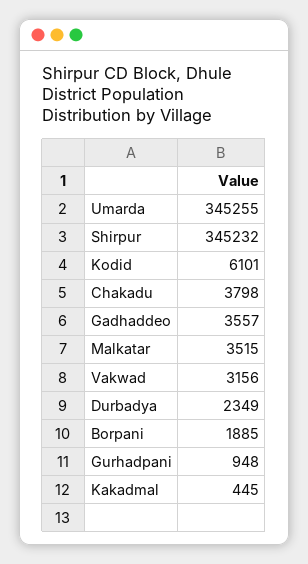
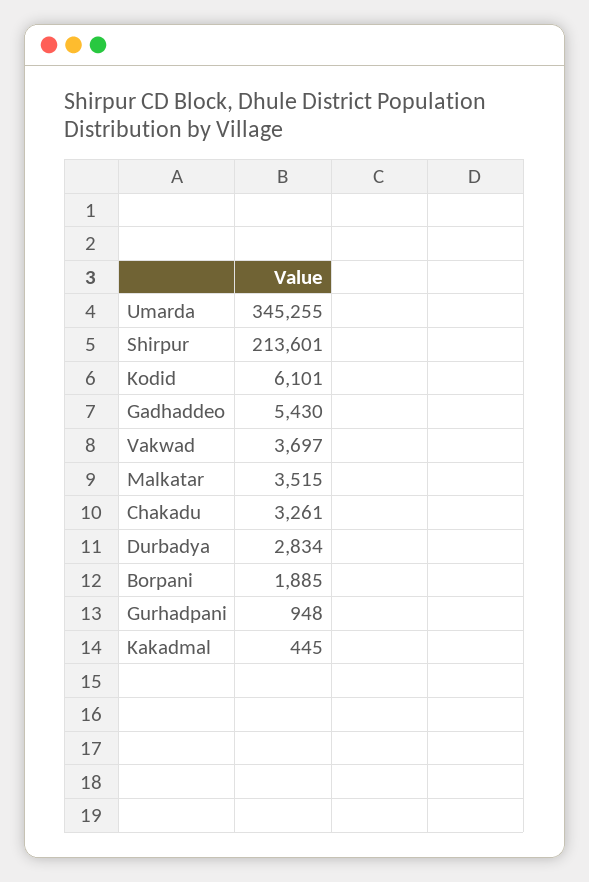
  {
    "Umarda": 345255,
-   "Shirpur": 345232,
+   "Shirpur": 213601,
    "Kodid": 6101,
-   "Chakadu": 3798,
+   "Chakadu": 3261,
-   "Gadhaddeo": 3557,
+   "Gadhaddeo": 5430,
    "Malkatar": 3515,
-   "Vakwad": 3156,
+   "Vakwad": 3697,
-   "Durbadya": 2349,
+   "Durbadya": 2834,
    "Borpani": 1885,
    "Gurhadpani": 948,
    "Kakadmal": 445
  }

